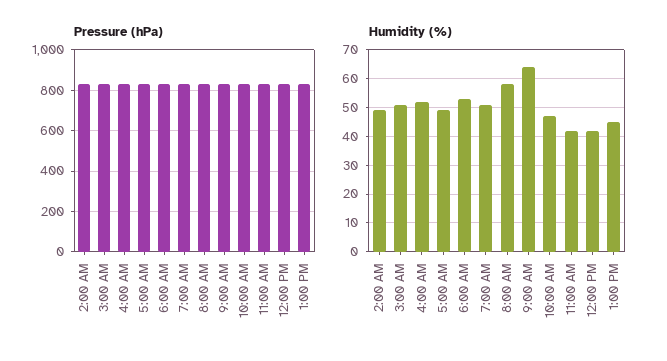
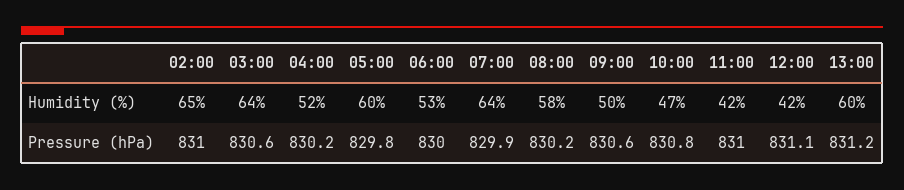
  {
    "Pressure (hPa)": {
      "2:00 AM": 831,
      "3:00 AM": 830.6,
      "4:00 AM": 830.2,
      "5:00 AM": 829.8,
      "6:00 AM": 830,
      "7:00 AM": 829.9,
      "8:00 AM": 830.2,
      "9:00 AM": 830.6,
      "10:00 AM": 830.8,
      "11:00 AM": 831,
      "12:00 PM": 831.1,
      "1:00 PM": 831.2
    },
    "Humidity (%)": {
-     "2:00 AM": 50,
+     "2:00 AM": 65,
-     "3:00 AM": 50,
+     "3:00 AM": 64,
      "4:00 AM": 52,
-     "5:00 AM": 50,
+     "5:00 AM": 60,
      "6:00 AM": 53,
-     "7:00 AM": 50,
+     "7:00 AM": 64,
      "8:00 AM": 58,
-     "9:00 AM": 65,
+     "9:00 AM": 50,
      "10:00 AM": 47,
      "11:00 AM": 42,
      "12:00 PM": 42,
-     "1:00 PM": 45
+     "1:00 PM": 60
    }
  }

